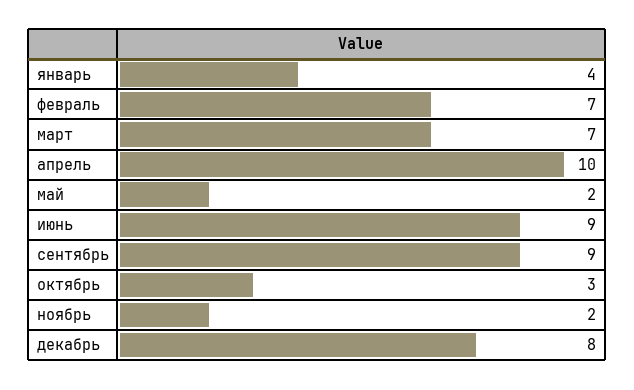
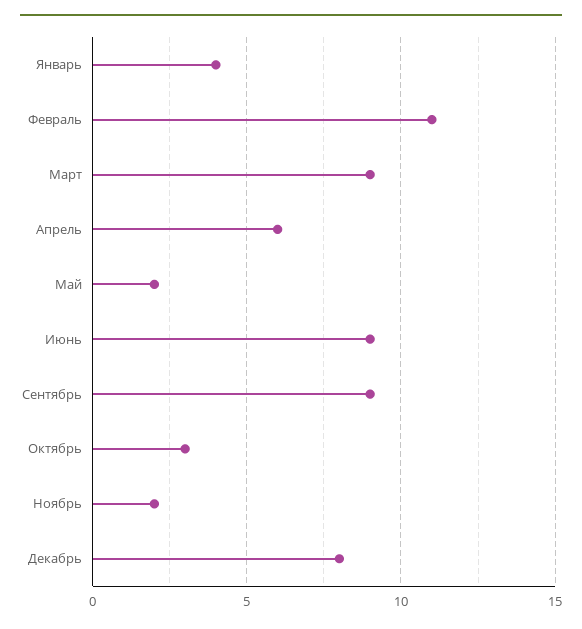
  {
    "январь": 4,
-   "февраль": 7,
+   "февраль": 11,
-   "март": 7,
+   "март": 9,
-   "апрель": 10,
+   "апрель": 6,
    "май": 2,
    "июнь": 9,
    "сентябрь": 9,
    "октябрь": 3,
    "ноябрь": 2,
    "декабрь": 8
  }

